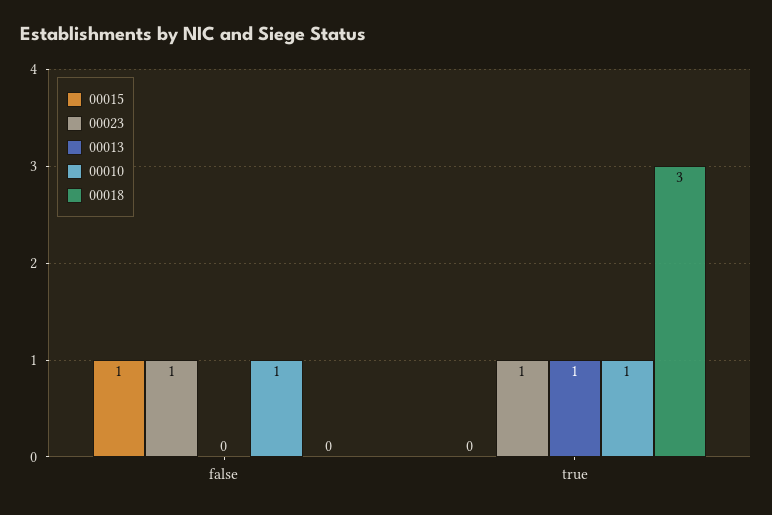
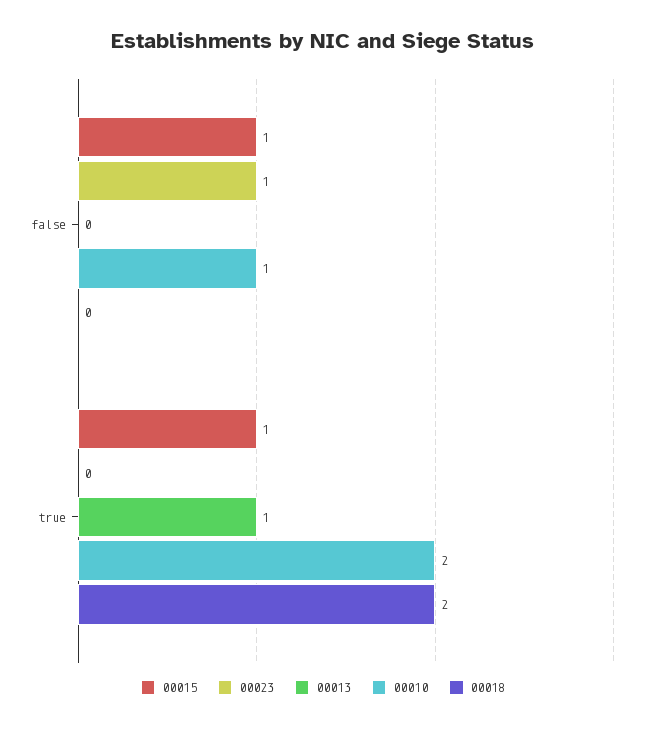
  {
    "00015": {
      "false": 1,
-     "true": 0
+     "true": 1
    },
    "00023": {
      "false": 1,
-     "true": 1
+     "true": 0
    },
    "00013": {
      "false": 0,
      "true": 1
    },
    "00010": {
      "false": 1,
-     "true": 1
+     "true": 2
    },
    "00018": {
      "false": 0,
-     "true": 3
+     "true": 2
    }
  }

